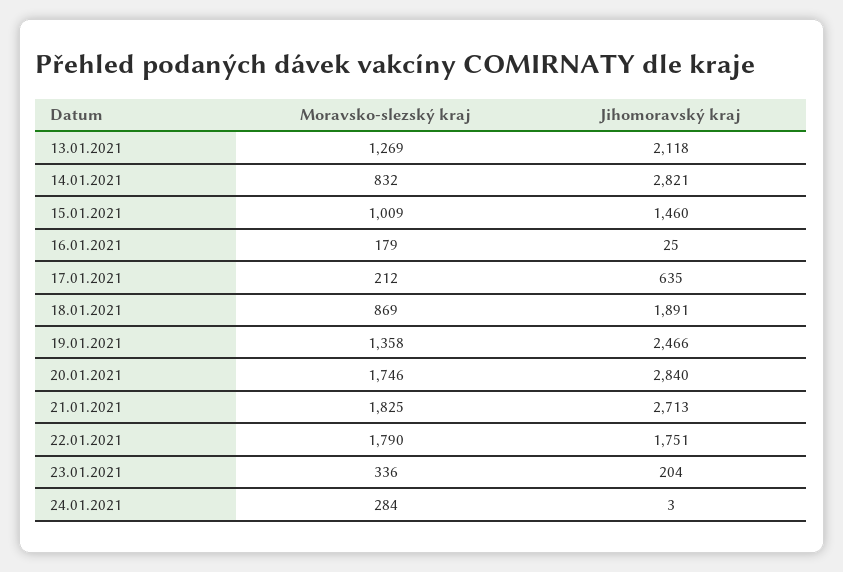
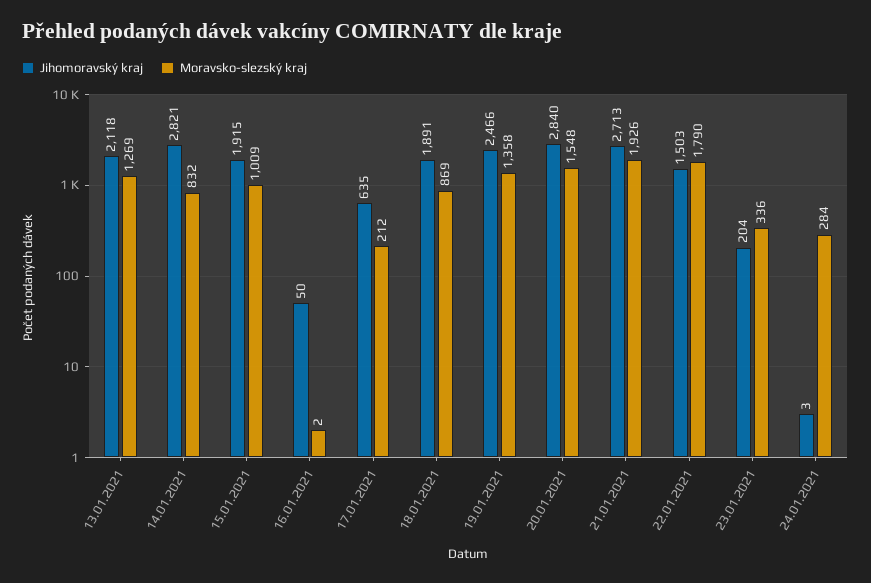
  {
    "Moravsko-slezský kraj": {
      "13.01.2021": 1269,
      "14.01.2021": 832,
      "15.01.2021": 1009,
-     "16.01.2021": 179,
+     "16.01.2021": 2,
      "17.01.2021": 212,
      "18.01.2021": 869,
      "19.01.2021": 1358,
-     "20.01.2021": 1746,
+     "20.01.2021": 1548,
-     "21.01.2021": 1825,
+     "21.01.2021": 1926,
      "22.01.2021": 1790,
      "23.01.2021": 336,
      "24.01.2021": 284
    },
    "Jihomoravský kraj": {
      "13.01.2021": 2118,
      "14.01.2021": 2821,
-     "15.01.2021": 1460,
+     "15.01.2021": 1915,
-     "16.01.2021": 25,
+     "16.01.2021": 50,
      "17.01.2021": 635,
      "18.01.2021": 1891,
      "19.01.2021": 2466,
      "20.01.2021": 2840,
      "21.01.2021": 2713,
-     "22.01.2021": 1751,
+     "22.01.2021": 1503,
      "23.01.2021": 204,
      "24.01.2021": 3
    }
  }

